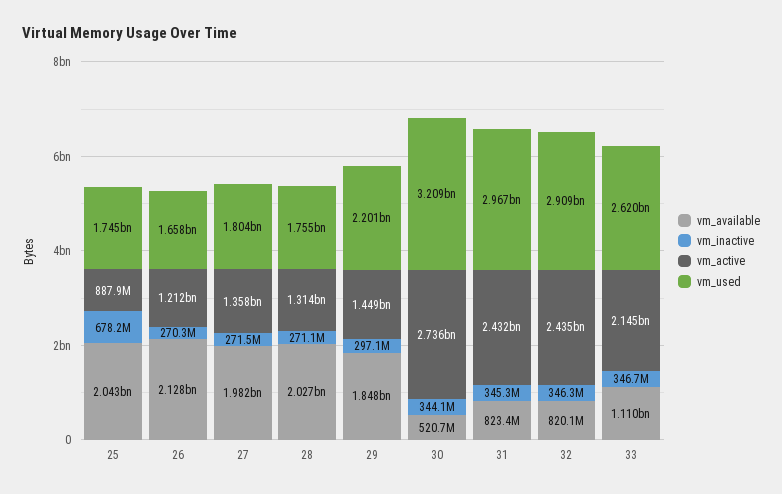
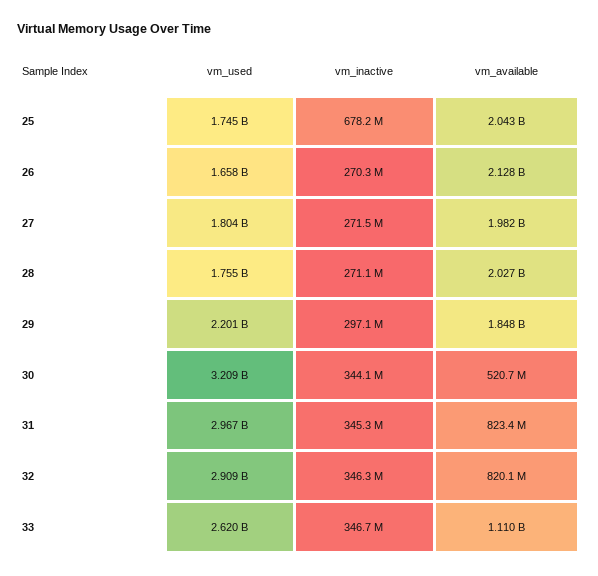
  {
    "vm_available": {
      "25": 2043000000,
      "26": 2128000000,
      "27": 1982000000,
      "28": 2027000000,
      "29": 1848000000,
      "30": 520700000,
      "31": 823400000,
      "32": 820100000,
      "33": 1110000000
    },
    "vm_inactive": {
      "25": 678200000,
      "26": 270300000,
      "27": 271500000,
      "28": 271100000,
      "29": 297100000,
      "30": 344100000,
      "31": 345300000,
      "32": 346300000,
      "33": 346700000
    },
-   "vm_active": {
-     "25": 887900000,
-     "26": 1212000000,
-     "27": 1358000000,
-     "28": 1314000000,
-     "29": 1449000000,
-     "30": 2736000000,
-     "31": 2432000000,
-     "32": 2435000000,
-     "33": 2145000000
-   },
    "vm_used": {
      "25": 1745000000,
      "26": 1658000000,
      "27": 1804000000,
      "28": 1755000000,
      "29": 2201000000,
      "30": 3209000000,
      "31": 2967000000,
      "32": 2909000000,
      "33": 2620000000
    }
  }

